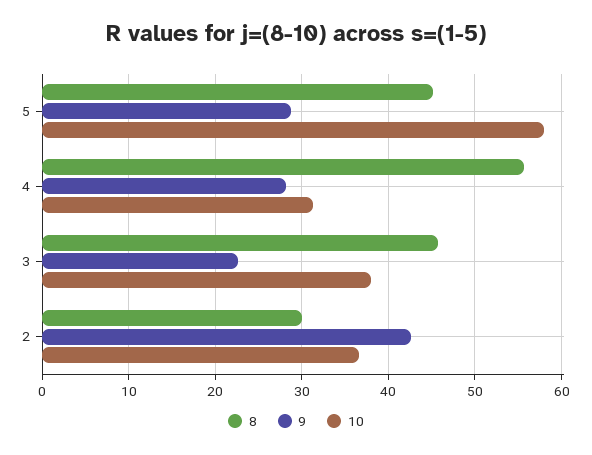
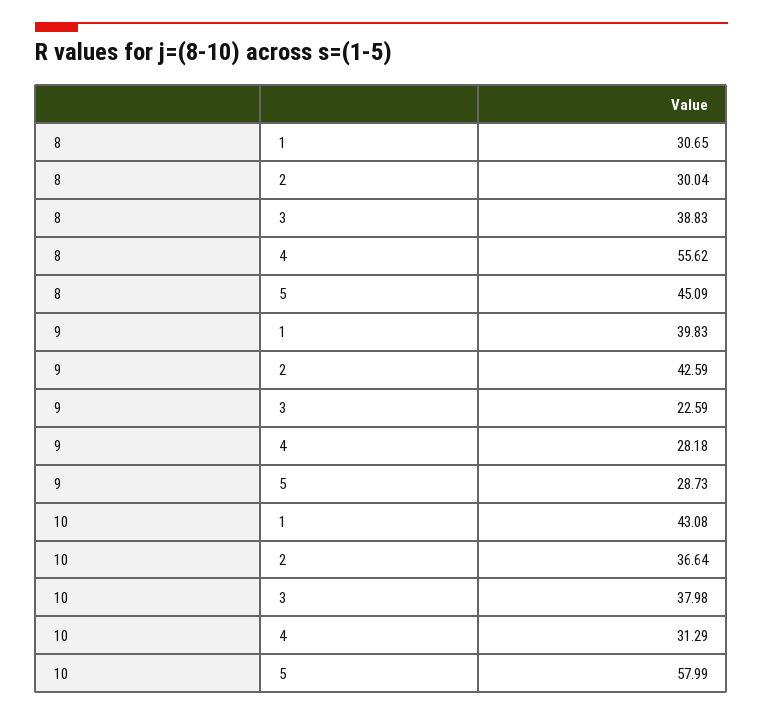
  {
    "8": {
      "5": 45.09,
      "4": 55.62,
-     "3": 46,
+     "3": 38.83,
-     "2": 30.04
+     "2": 30.04,
+     "1": 30.65
    },
    "9": {
      "5": 28.73,
      "4": 28.18,
      "3": 22.59,
-     "2": 42.59
+     "2": 42.59,
+     "1": 39.83
    },
    "10": {
      "5": 57.99,
      "4": 31.29,
      "3": 37.98,
-     "2": 36.64
+     "2": 36.64,
+     "1": 43.08
    }
  }

